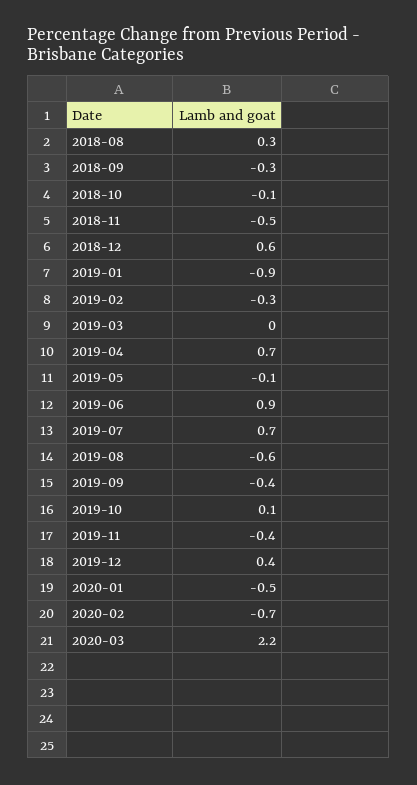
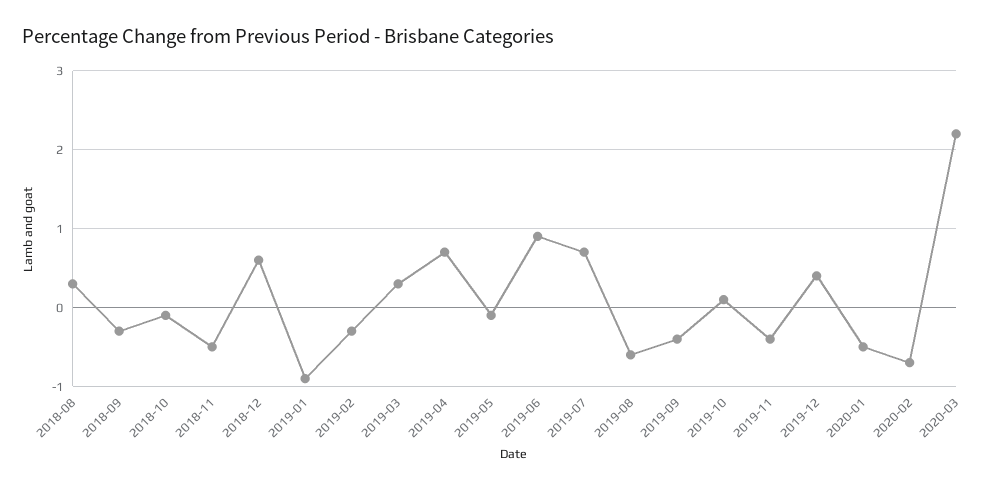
  {
    "2018-08": 0.3,
    "2018-09": -0.3,
    "2018-10": -0.1,
    "2018-11": -0.5,
    "2018-12": 0.6,
    "2019-01": -0.9,
    "2019-02": -0.3,
-   "2019-03": 0,
+   "2019-03": 0.3,
    "2019-04": 0.7,
    "2019-05": -0.1,
    "2019-06": 0.9,
    "2019-07": 0.7,
    "2019-08": -0.6,
    "2019-09": -0.4,
    "2019-10": 0.1,
    "2019-11": -0.4,
    "2019-12": 0.4,
    "2020-01": -0.5,
    "2020-02": -0.7,
    "2020-03": 2.2
  }

